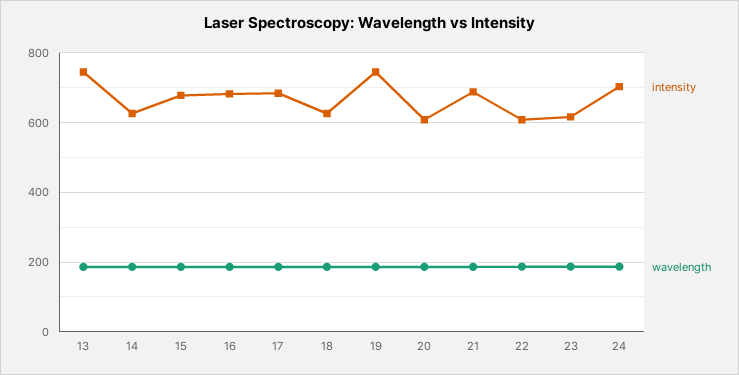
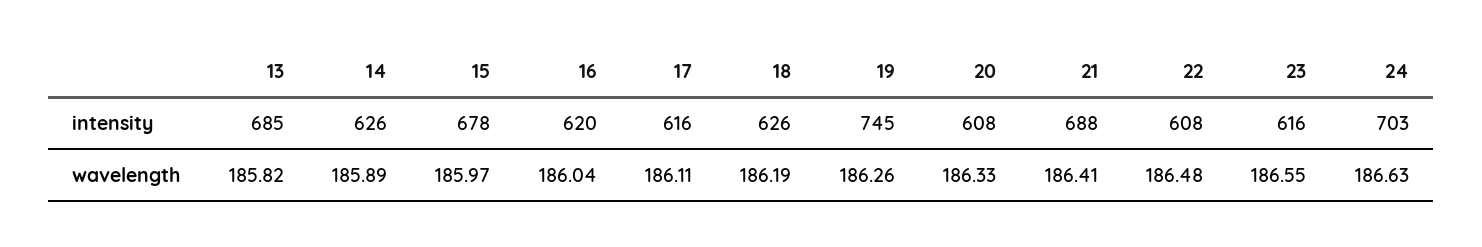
  {
    "intensity": {
-     "13": 740,
+     "13": 685,
      "14": 626,
      "15": 678,
-     "16": 680,
+     "16": 620,
-     "17": 680,
+     "17": 616,
      "18": 626,
      "19": 745,
      "20": 608,
      "21": 688,
      "22": 608,
      "23": 616,
      "24": 703
    },
    "wavelength": {
      "13": 185.82,
      "14": 185.89,
      "15": 185.97,
      "16": 186.04,
      "17": 186.11,
      "18": 186.19,
      "19": 186.26,
      "20": 186.33,
      "21": 186.41,
      "22": 186.48,
      "23": 186.55,
      "24": 186.63
    }
  }

